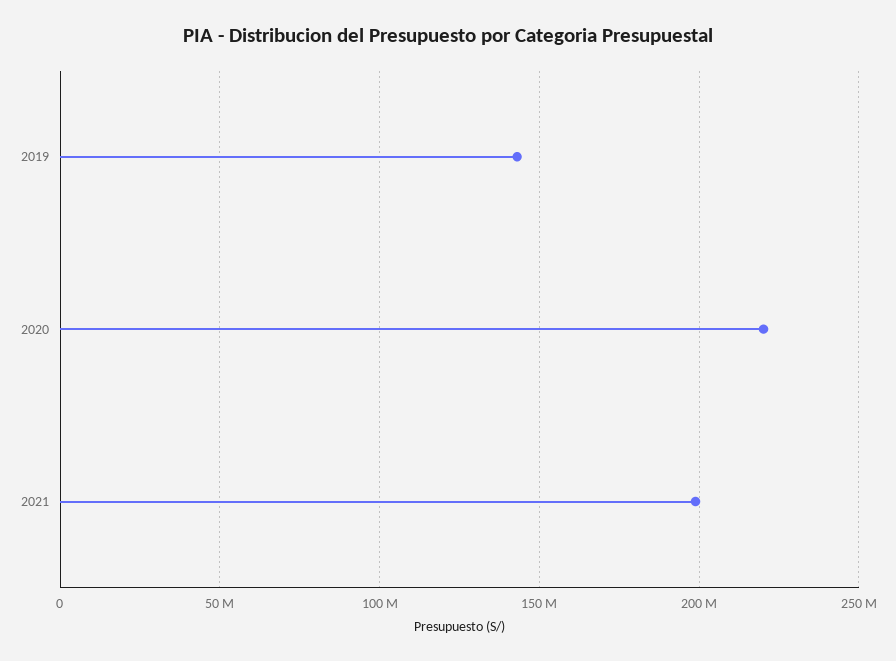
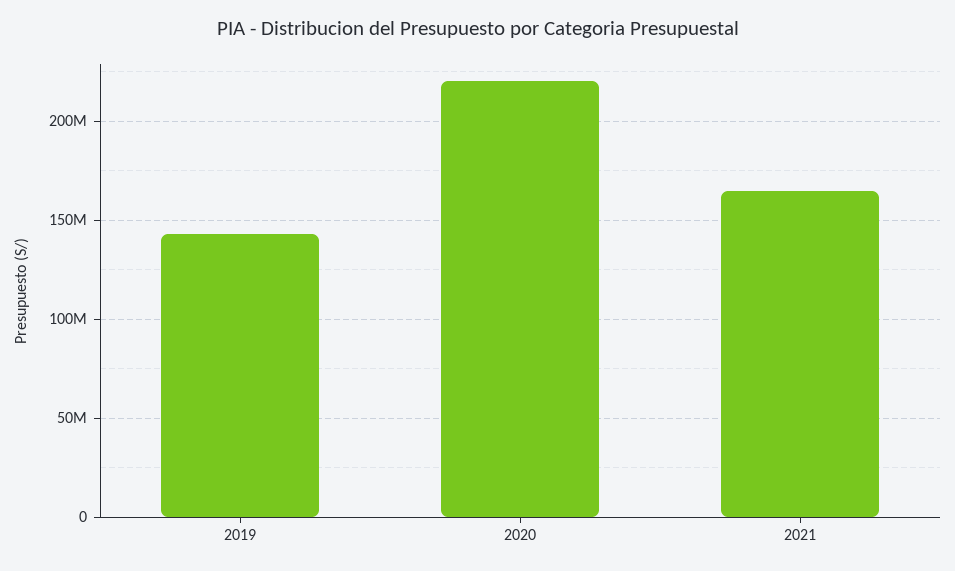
  {
    "2019": 145000000,
    "2020": 220000000,
-   "2021": 200000000
+   "2021": 165000000
  }

